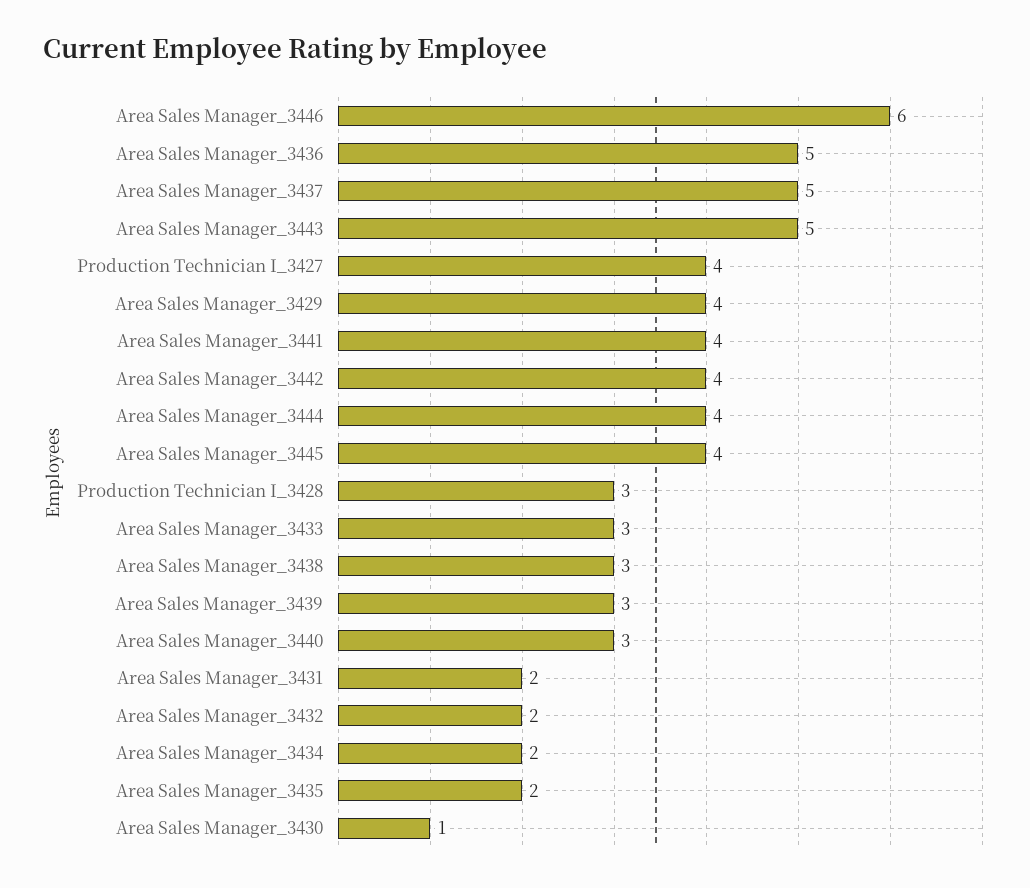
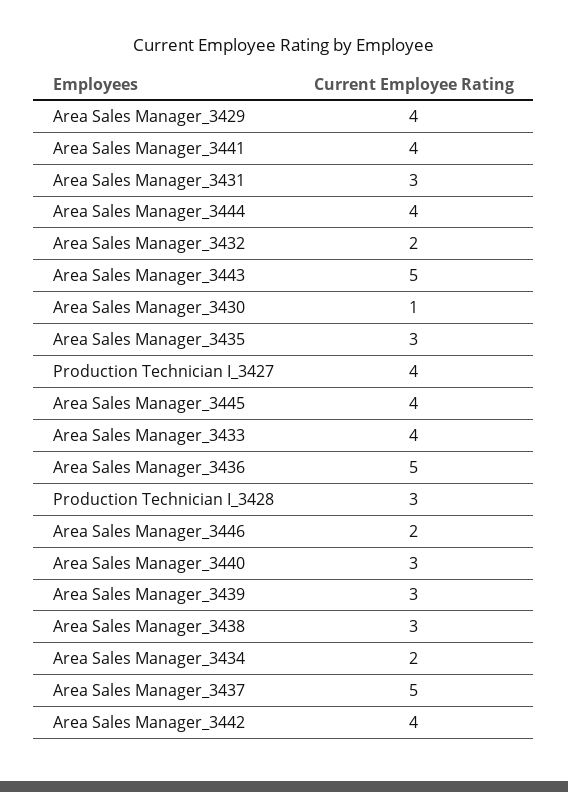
  {
-   "Area Sales Manager_3446": 6,
+   "Area Sales Manager_3446": 2,
    "Area Sales Manager_3436": 5,
    "Area Sales Manager_3437": 5,
    "Area Sales Manager_3443": 5,
    "Production Technician I_3427": 4,
    "Area Sales Manager_3429": 4,
    "Area Sales Manager_3441": 4,
    "Area Sales Manager_3442": 4,
    "Area Sales Manager_3444": 4,
    "Area Sales Manager_3445": 4,
    "Production Technician I_3428": 3,
-   "Area Sales Manager_3433": 3,
+   "Area Sales Manager_3433": 4,
    "Area Sales Manager_3438": 3,
    "Area Sales Manager_3439": 3,
    "Area Sales Manager_3440": 3,
-   "Area Sales Manager_3431": 2,
+   "Area Sales Manager_3431": 3,
    "Area Sales Manager_3432": 2,
    "Area Sales Manager_3434": 2,
-   "Area Sales Manager_3435": 2,
+   "Area Sales Manager_3435": 3,
    "Area Sales Manager_3430": 1
  }

